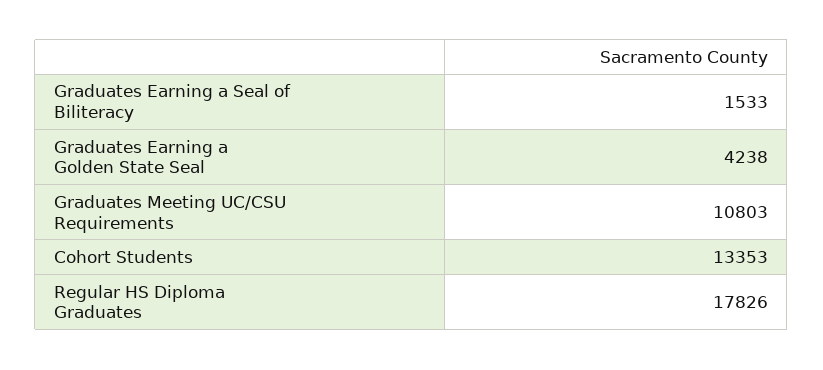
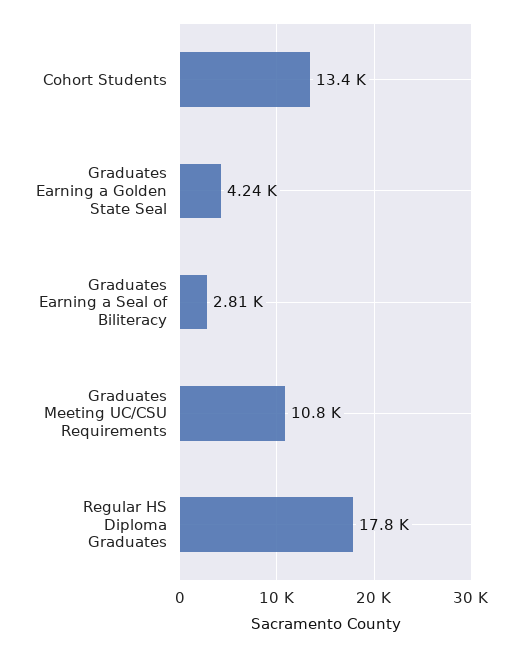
  {
-   "Graduates Earning a Seal of Biliteracy": 1533,
+   "Graduates Earning a Seal of Biliteracy": 2810,
    "Graduates Earning a Golden State Seal": 4238,
    "Graduates Meeting UC/CSU Requirements": 10803,
    "Cohort Students": 13353,
    "Regular HS Diploma Graduates": 17826
  }

